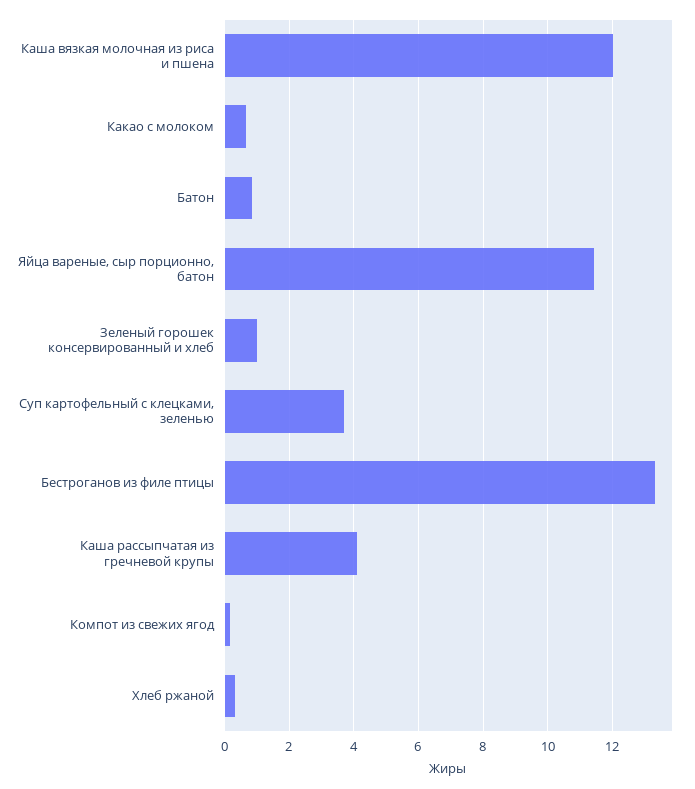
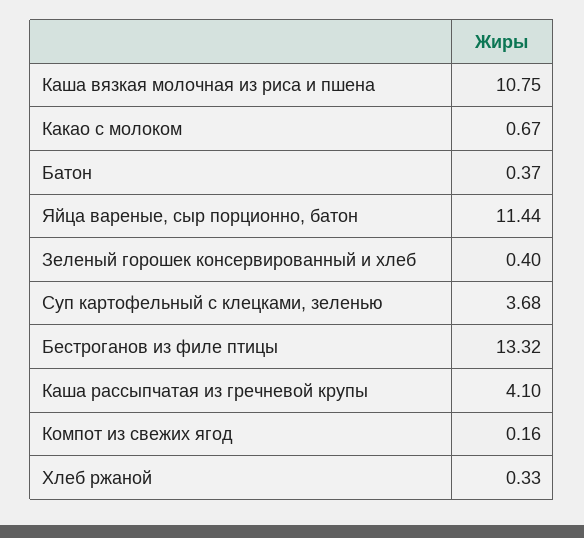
  {
-   "Каша вязкая молочная из риса и пшена": 12,
+   "Каша вязкая молочная из риса и пшена": 10.75,
    "Какао с молоком": 0.67,
-   "Батон": 0.8,
+   "Батон": 0.37,
    "Яйца вареные, сыр порционно, батон": 11.44,
-   "Зеленый горошек консервированный и хлеб": 1,
+   "Зеленый горошек консервированный и хлеб": 0.4,
    "Суп картофельный с клецками, зеленью": 3.68,
    "Бестроганов из филе птицы": 13.32,
    "Каша рассыпчатая из гречневой крупы": 4.1,
    "Компот из свежих ягод": 0.16,
    "Хлеб ржаной": 0.33
  }

